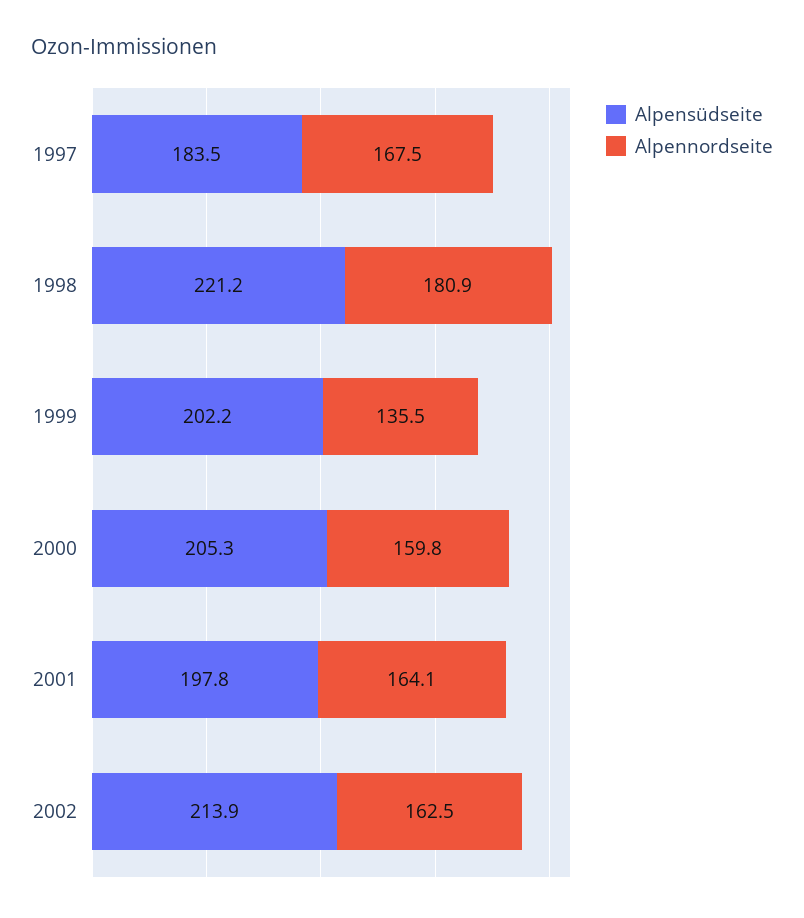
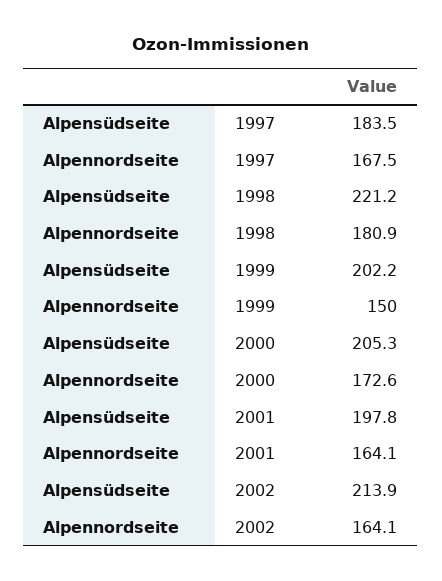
  {
    "Alpensüdseite": {
      "1997": 183.5,
      "1998": 221.2,
      "1999": 202.2,
      "2000": 205.3,
      "2001": 197.8,
      "2002": 213.9
    },
    "Alpennordseite": {
      "1997": 167.5,
      "1998": 180.9,
-     "1999": 135.5,
+     "1999": 150,
-     "2000": 159.8,
+     "2000": 172.6,
      "2001": 164.1,
-     "2002": 162.5
+     "2002": 164.1
    }
  }

